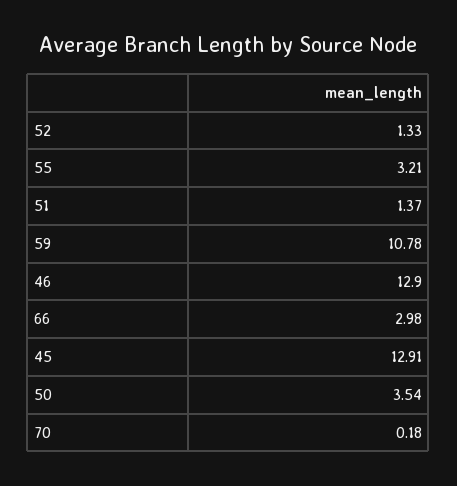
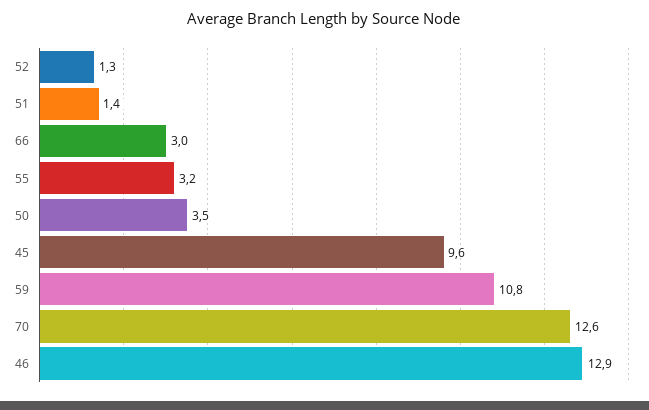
  {
    "52": 1.33,
    "55": 3.21,
    "51": 1.37,
    "59": 10.78,
    "46": 12.9,
    "66": 2.98,
-   "45": 12.91,
+   "45": 9.6,
    "50": 3.54,
-   "70": 0.18
+   "70": 12.6
  }

